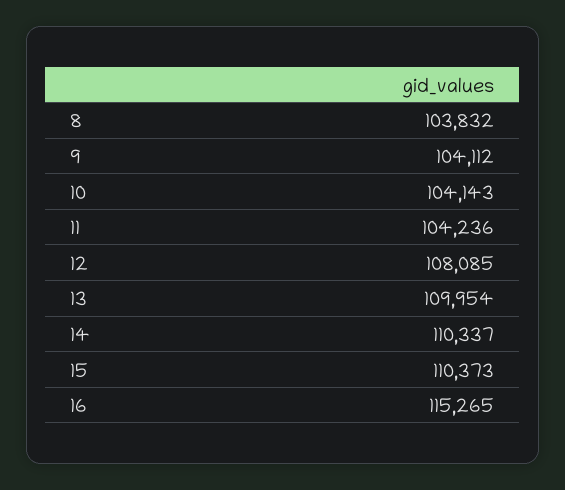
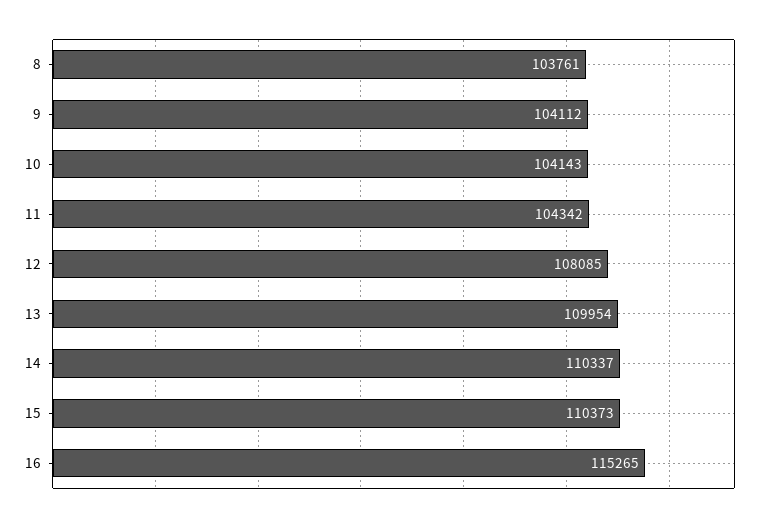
  {
-   "8": 103832,
+   "8": 103761,
    "9": 104112,
    "10": 104143,
-   "11": 104236,
+   "11": 104342,
    "12": 108085,
    "13": 109954,
    "14": 110337,
    "15": 110373,
    "16": 115265
  }

